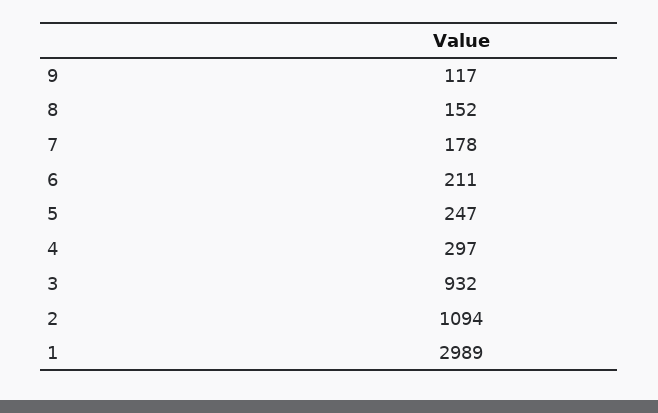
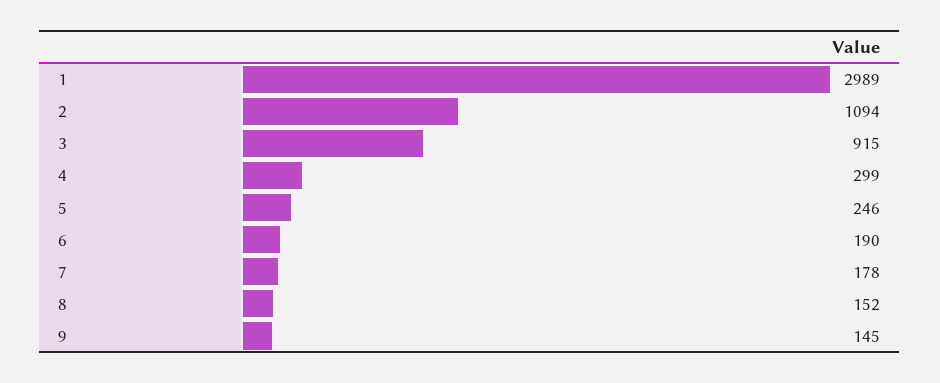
  {
-   "9": 117,
+   "9": 145,
    "8": 152,
    "7": 178,
-   "6": 211,
+   "6": 190,
-   "5": 247,
+   "5": 246,
-   "4": 297,
+   "4": 299,
-   "3": 932,
+   "3": 915,
    "2": 1094,
    "1": 2989
  }

